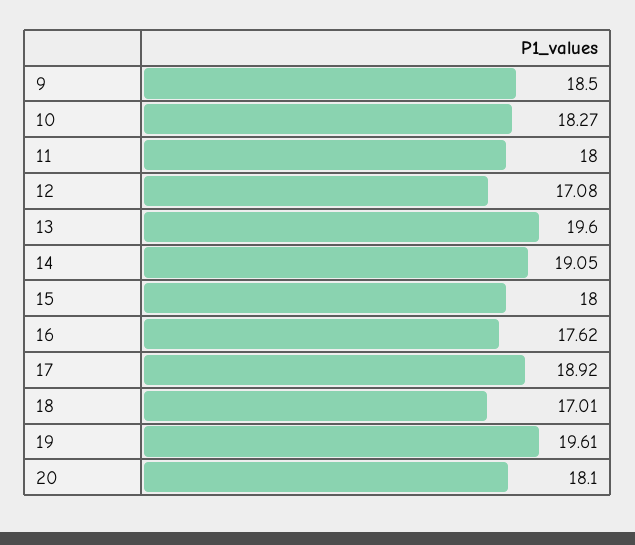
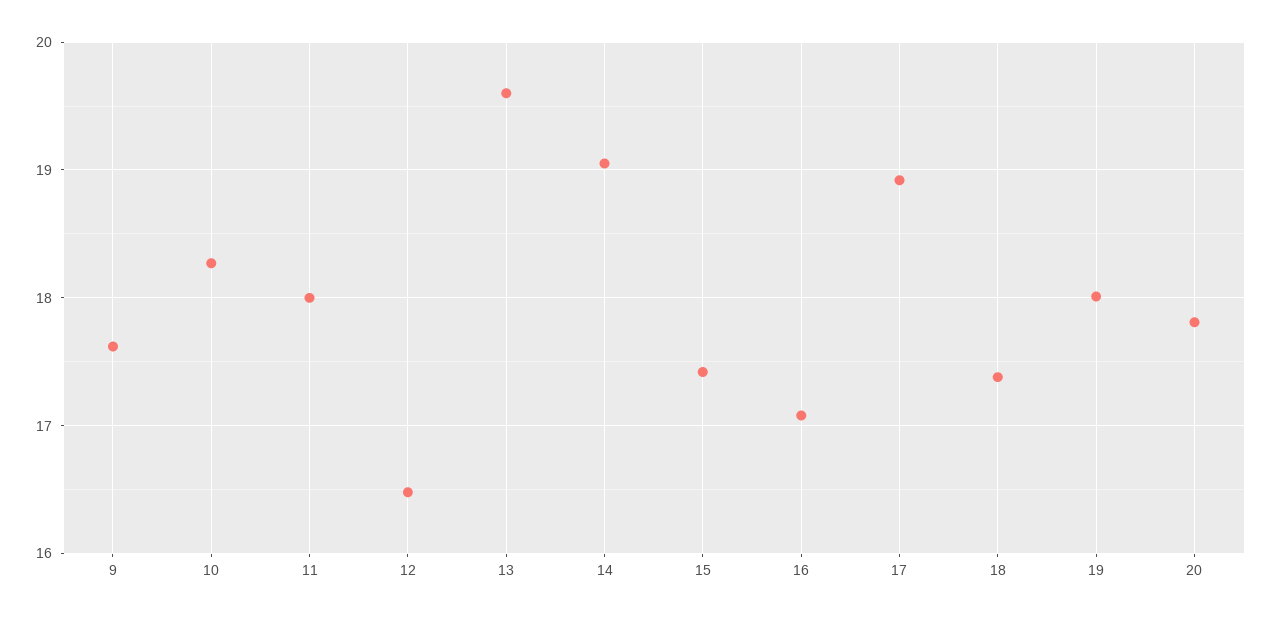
  {
-   "9": 18.5,
+   "9": 17.6,
    "10": 18.27,
    "11": 18,
-   "12": 17.08,
+   "12": 16.5,
    "13": 19.6,
    "14": 19.05,
-   "15": 18,
+   "15": 17.4,
-   "16": 17.62,
+   "16": 17.1,
    "17": 18.92,
-   "18": 17.01,
+   "18": 17.4,
-   "19": 19.61,
+   "19": 18,
-   "20": 18.1
+   "20": 17.8
  }

